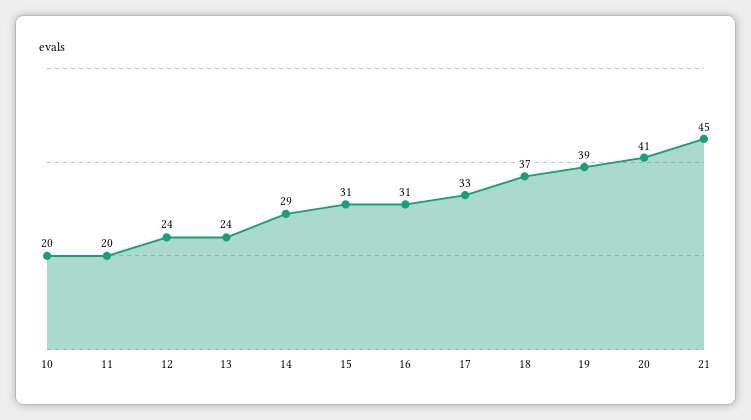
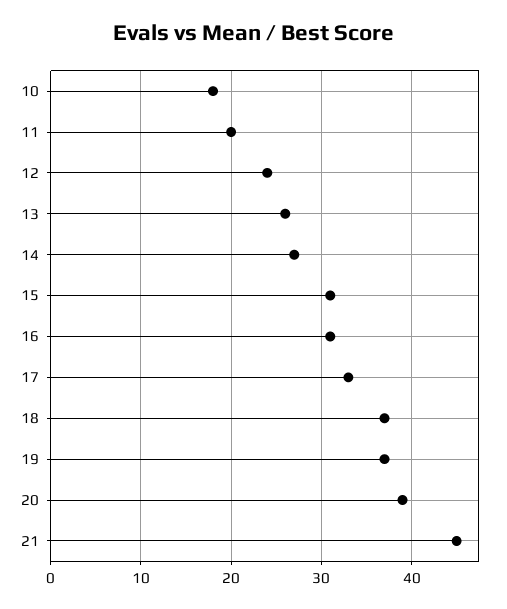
  {
-   "10": 20,
+   "10": 18,
    "11": 20,
    "12": 24,
-   "13": 24,
+   "13": 26,
-   "14": 29,
+   "14": 27,
    "15": 31,
    "16": 31,
    "17": 33,
    "18": 37,
-   "19": 39,
+   "19": 37,
-   "20": 41,
+   "20": 39,
    "21": 45
  }

